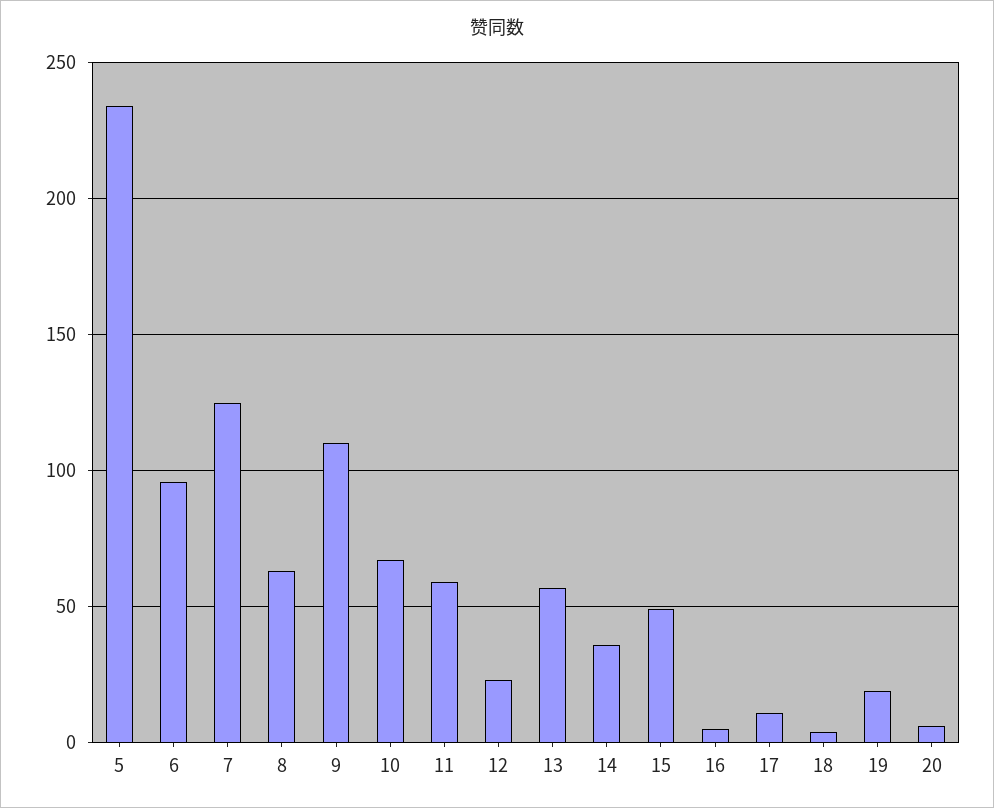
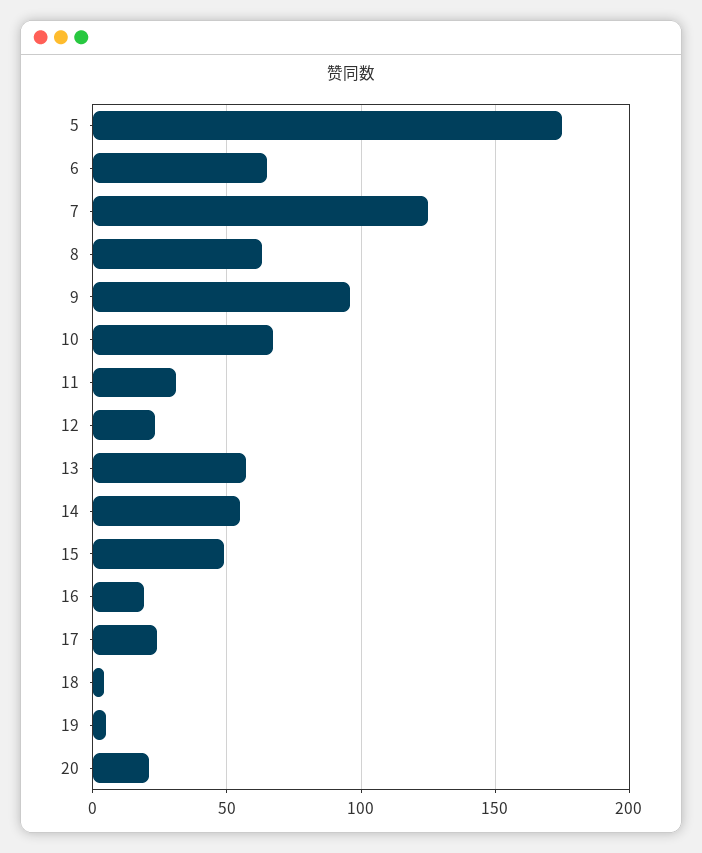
  {
-   "5": 235,
+   "5": 175,
-   "6": 95,
+   "6": 65,
    "7": 125,
    "8": 65,
-   "9": 110,
+   "9": 95,
    "10": 65,
-   "11": 60,
+   "11": 30,
    "12": 25,
    "13": 55,
-   "14": 35,
+   "14": 55,
    "15": 50,
-   "16": 5,
+   "16": 20,
-   "17": 10,
+   "17": 25,
    "18": 5,
-   "19": 20,
+   "19": 5,
-   "20": 5
+   "20": 20
  }

